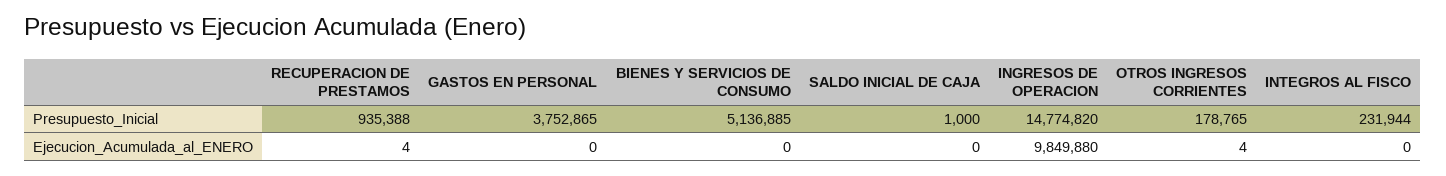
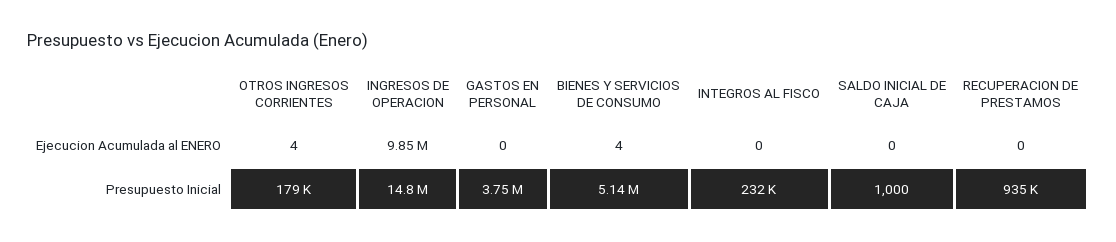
  {
    "RECUPERACION DE PRESTAMOS": {
      "Presupuesto_Inicial": 935388,
-     "Ejecucion_Acumulada_al_ENERO": 4
+     "Ejecucion_Acumulada_al_ENERO": 0
    },
    "GASTOS EN PERSONAL": {
      "Presupuesto_Inicial": 3752865,
      "Ejecucion_Acumulada_al_ENERO": 0
    },
    "BIENES Y SERVICIOS DE CONSUMO": {
      "Presupuesto_Inicial": 5136885,
-     "Ejecucion_Acumulada_al_ENERO": 0
+     "Ejecucion_Acumulada_al_ENERO": 4
    },
    "SALDO INICIAL DE CAJA": {
      "Presupuesto_Inicial": 1000,
      "Ejecucion_Acumulada_al_ENERO": 0
    },
    "INGRESOS DE OPERACION": {
      "Presupuesto_Inicial": 14774820,
      "Ejecucion_Acumulada_al_ENERO": 9849880
    },
    "OTROS INGRESOS CORRIENTES": {
      "Presupuesto_Inicial": 178765,
      "Ejecucion_Acumulada_al_ENERO": 4
    },
    "INTEGROS AL FISCO": {
      "Presupuesto_Inicial": 231944,
      "Ejecucion_Acumulada_al_ENERO": 0
    }
  }

